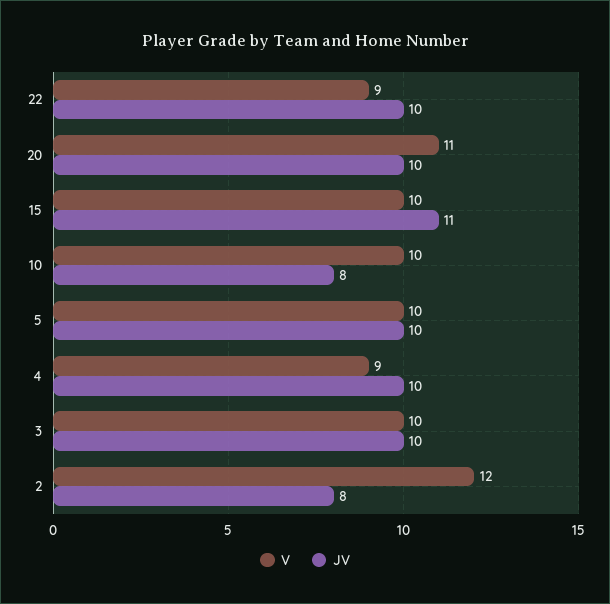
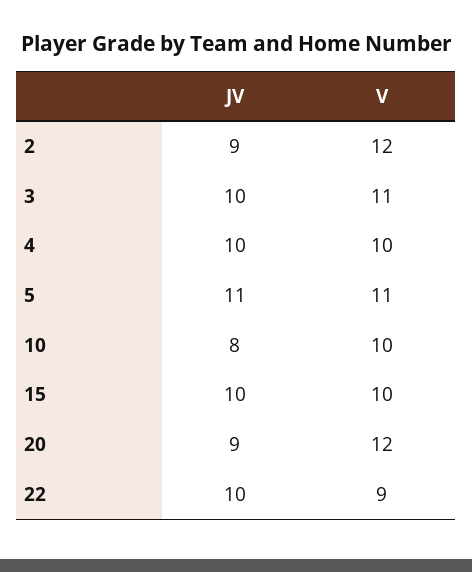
  {
    "V": {
      "22": 9,
-     "20": 11,
+     "20": 12,
      "15": 10,
      "10": 10,
-     "5": 10,
+     "5": 11,
-     "4": 9,
+     "4": 10,
-     "3": 10,
+     "3": 11,
      "2": 12
    },
    "JV": {
      "22": 10,
-     "20": 10,
+     "20": 9,
-     "15": 11,
+     "15": 10,
      "10": 8,
-     "5": 10,
+     "5": 11,
      "4": 10,
      "3": 10,
-     "2": 8
+     "2": 9
    }
  }

